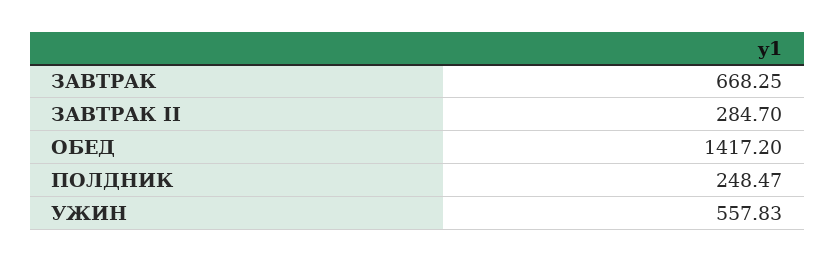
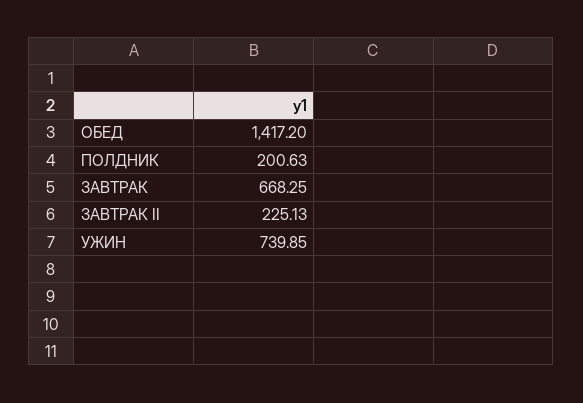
  {
    "ЗАВТРАК": 668.25,
-   "ЗАВТРАК II": 284.7,
+   "ЗАВТРАК II": 225.13,
    "ОБЕД": 1417.2,
-   "ПОЛДНИК": 248.47,
+   "ПОЛДНИК": 200.63,
-   "УЖИН": 557.83
+   "УЖИН": 739.85
  }

